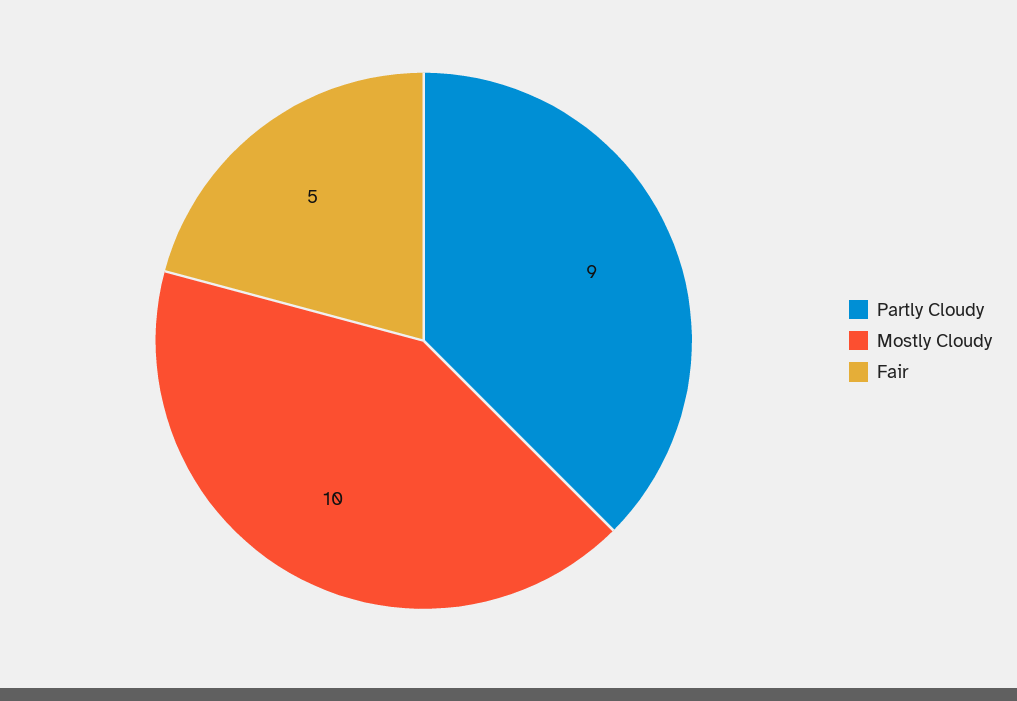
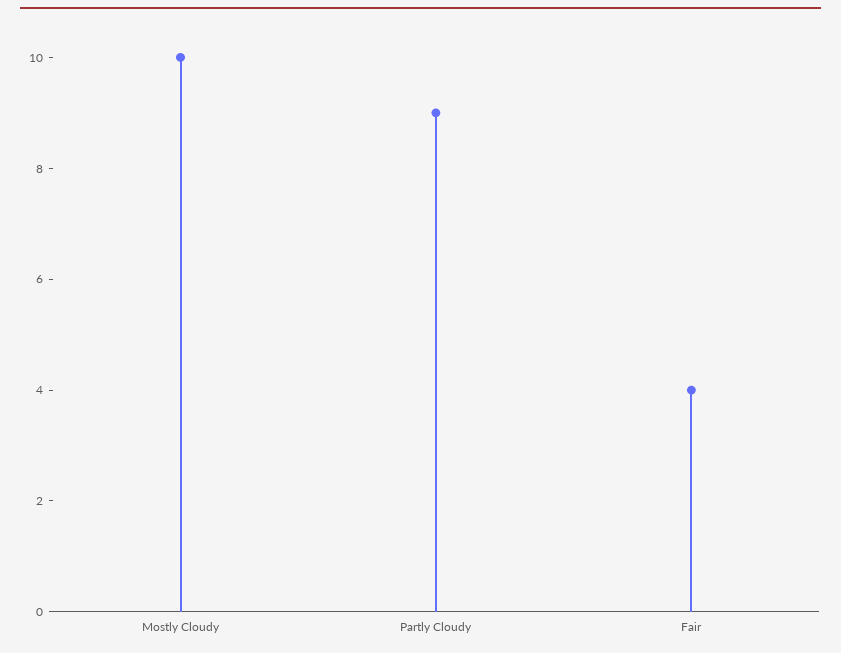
  {
    "Partly Cloudy": 9,
    "Mostly Cloudy": 10,
-   "Fair": 5
+   "Fair": 4
  }

